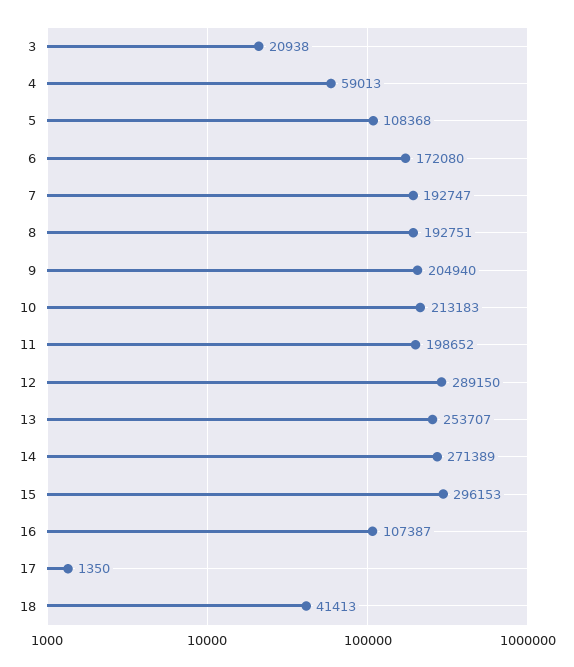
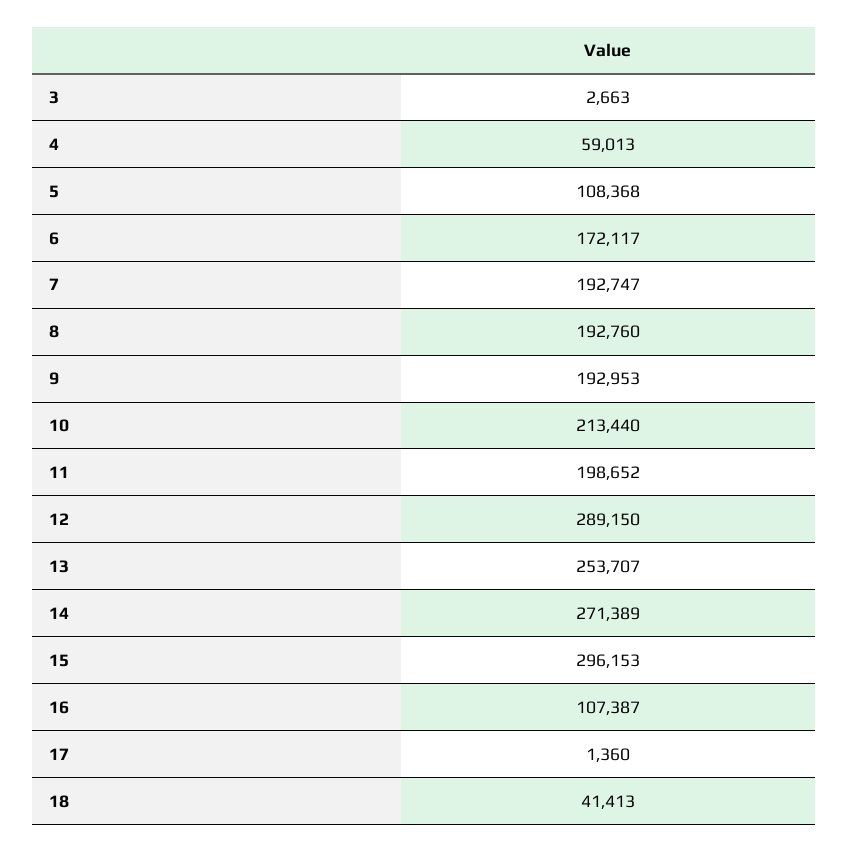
  {
-   "3": 20938,
+   "3": 2663,
    "4": 59013,
    "5": 108368,
-   "6": 172080,
+   "6": 172117,
    "7": 192747,
-   "8": 192751,
+   "8": 192760,
-   "9": 204940,
+   "9": 192953,
-   "10": 213183,
+   "10": 213440,
    "11": 198652,
    "12": 289150,
    "13": 253707,
    "14": 271389,
    "15": 296153,
    "16": 107387,
-   "17": 1350,
+   "17": 1360,
    "18": 41413
  }

